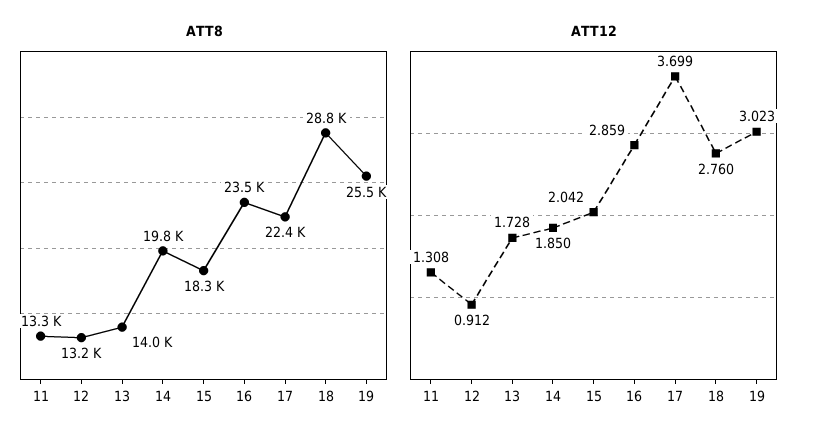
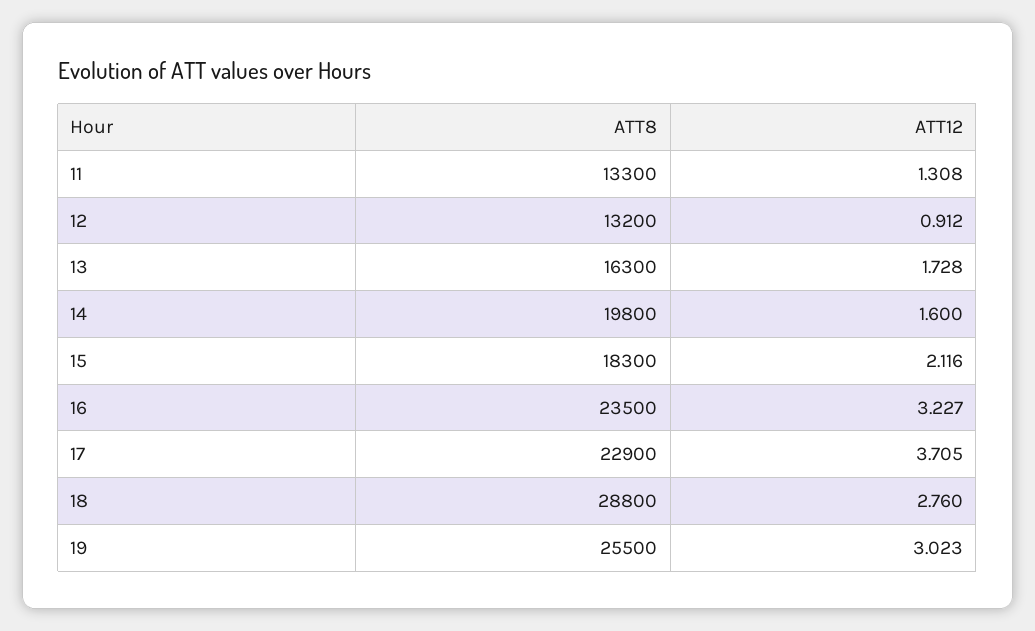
  {
    "ATT8": {
      "11": 13300,
      "12": 13200,
-     "13": 14000,
+     "13": 16300,
      "14": 19800,
      "15": 18300,
      "16": 23500,
-     "17": 22400,
+     "17": 22900,
      "18": 28800,
      "19": 25500
    },
    "ATT12": {
      "11": 1.308,
      "12": 0.912,
      "13": 1.728,
-     "14": 1.85,
+     "14": 1.6,
-     "15": 2.042,
+     "15": 2.116,
-     "16": 2.859,
+     "16": 3.227,
-     "17": 3.699,
+     "17": 3.705,
      "18": 2.76,
      "19": 3.023
    }
  }

